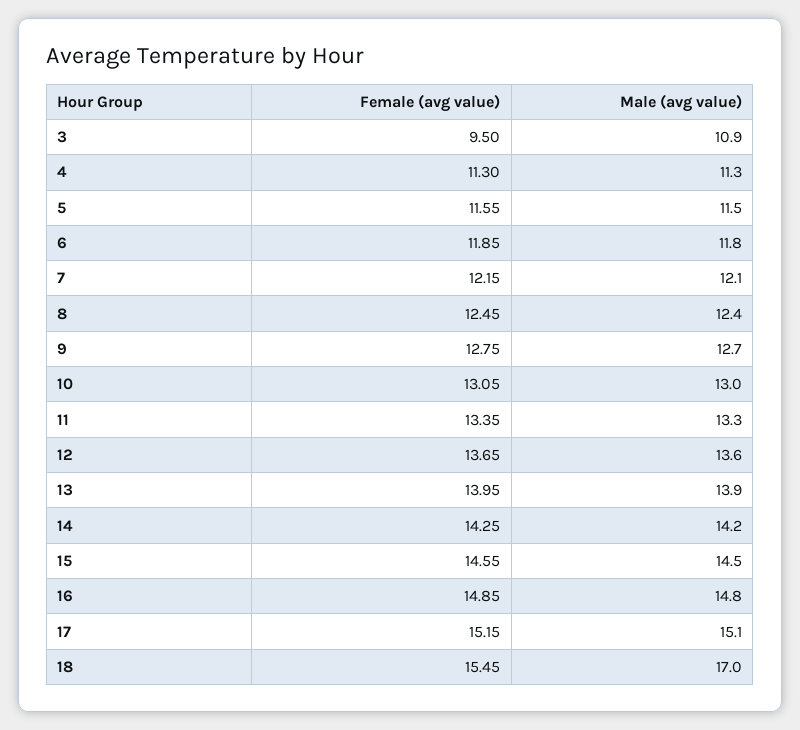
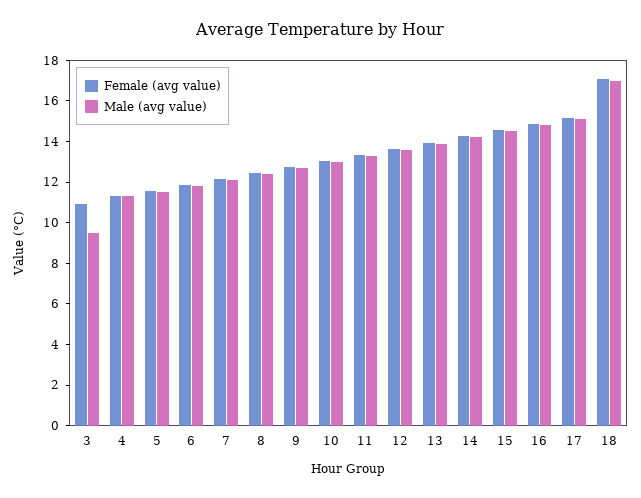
  {
    "Female (avg value)": {
-     "3": 9.5,
+     "3": 11,
      "4": 11.3,
      "5": 11.55,
      "6": 11.85,
      "7": 12.15,
      "8": 12.45,
      "9": 12.75,
      "10": 13.05,
      "11": 13.35,
      "12": 13.65,
      "13": 13.95,
      "14": 14.25,
      "15": 14.55,
      "16": 14.85,
      "17": 15.15,
-     "18": 15.45
+     "18": 17
    },
    "Male (avg value)": {
-     "3": 10.9,
+     "3": 9.5,
      "4": 11.3,
      "5": 11.5,
      "6": 11.8,
      "7": 12.1,
      "8": 12.4,
      "9": 12.7,
      "10": 13,
      "11": 13.3,
      "12": 13.6,
      "13": 13.9,
      "14": 14.2,
      "15": 14.5,
      "16": 14.8,
      "17": 15.1,
      "18": 17
    }
  }

